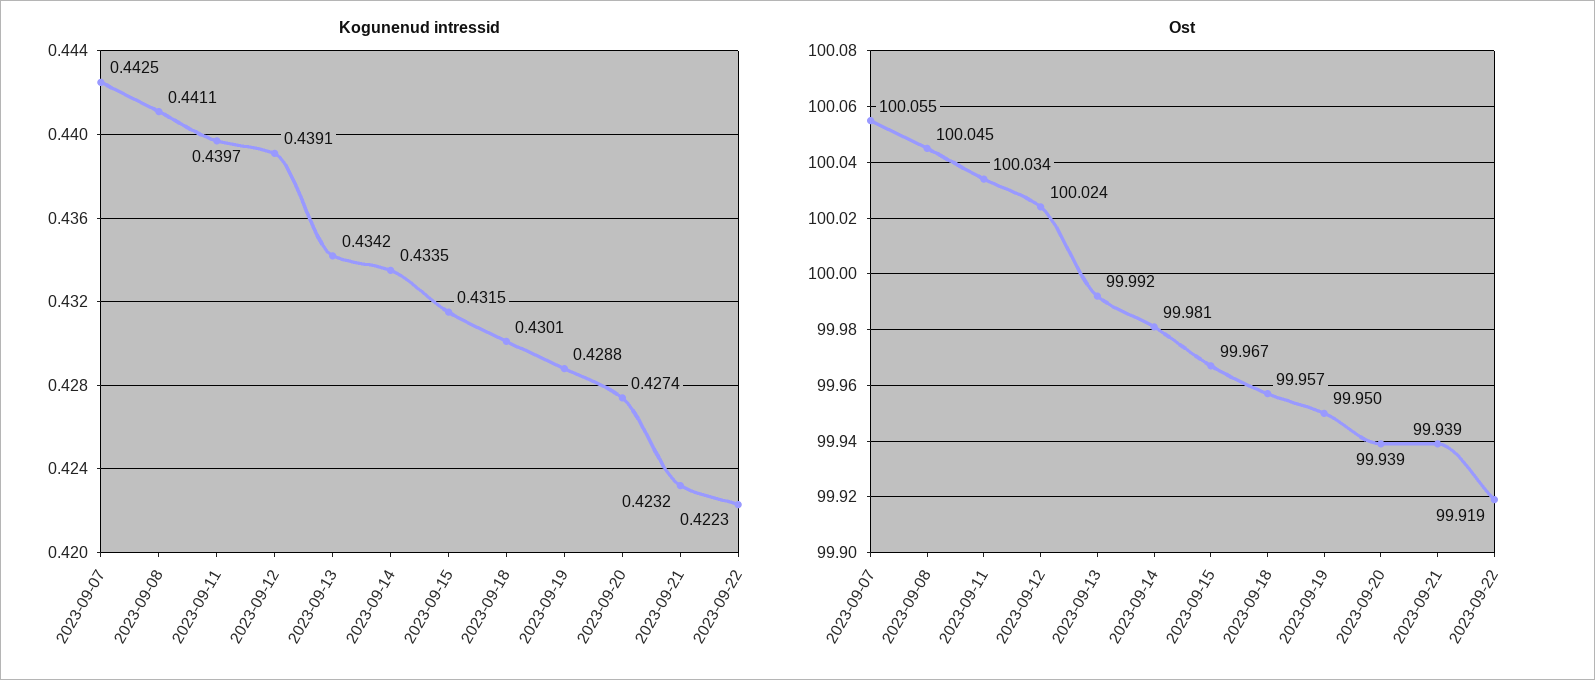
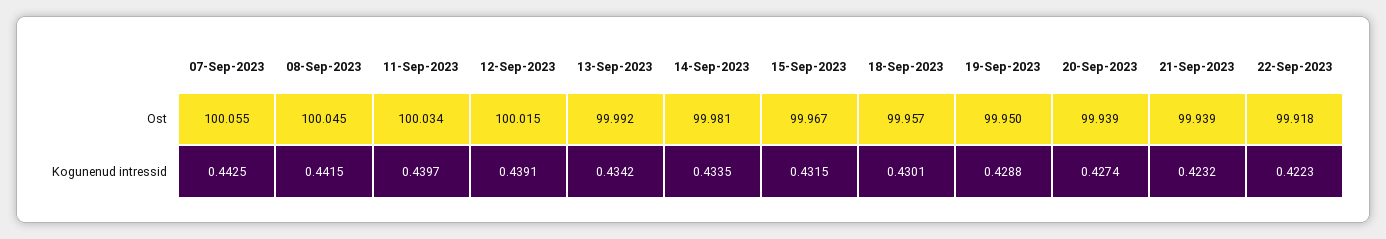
  {
    "Kogunenud intressid": {
      "2023-09-07": 0.4425,
-     "2023-09-08": 0.4411,
+     "2023-09-08": 0.4415,
      "2023-09-11": 0.4397,
      "2023-09-12": 0.4391,
      "2023-09-13": 0.4342,
      "2023-09-14": 0.4335,
      "2023-09-15": 0.4315,
      "2023-09-18": 0.4301,
      "2023-09-19": 0.4288,
      "2023-09-20": 0.4274,
      "2023-09-21": 0.4232,
      "2023-09-22": 0.4223
    },
    "Ost": {
      "2023-09-07": 100.055,
      "2023-09-08": 100.045,
      "2023-09-11": 100.034,
-     "2023-09-12": 100.024,
+     "2023-09-12": 100.015,
      "2023-09-13": 99.992,
      "2023-09-14": 99.981,
      "2023-09-15": 99.967,
      "2023-09-18": 99.957,
      "2023-09-19": 99.95,
      "2023-09-20": 99.939,
      "2023-09-21": 99.939,
-     "2023-09-22": 99.919
+     "2023-09-22": 99.918
    }
  }

